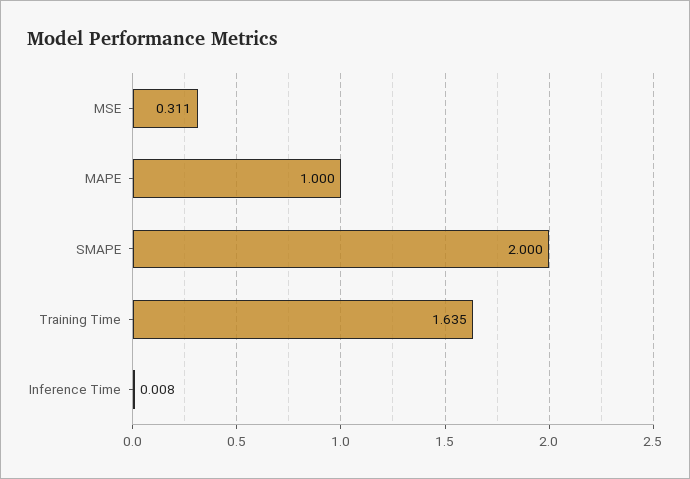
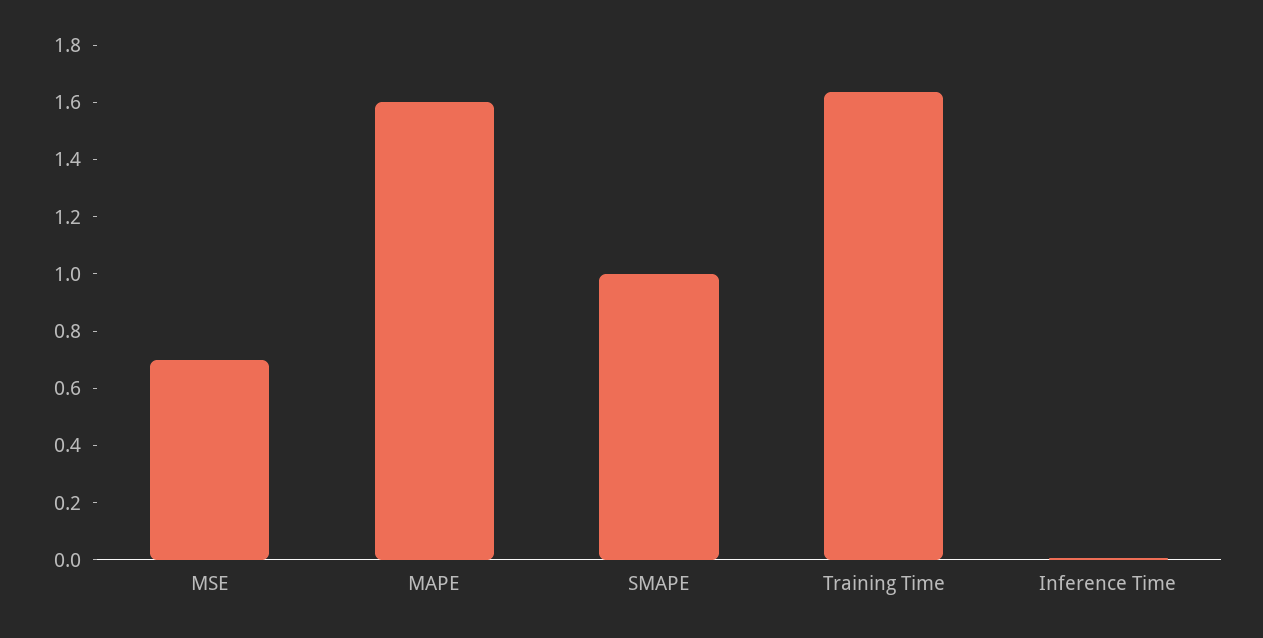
  {
-   "MSE": 0.311,
+   "MSE": 0.7,
-   "MAPE": 1,
+   "MAPE": 1.6,
-   "SMAPE": 2,
+   "SMAPE": 1,
    "Training Time": 1.635,
    "Inference Time": 0.008
  }

